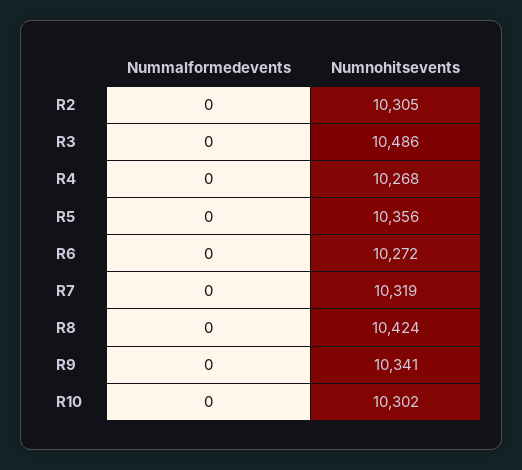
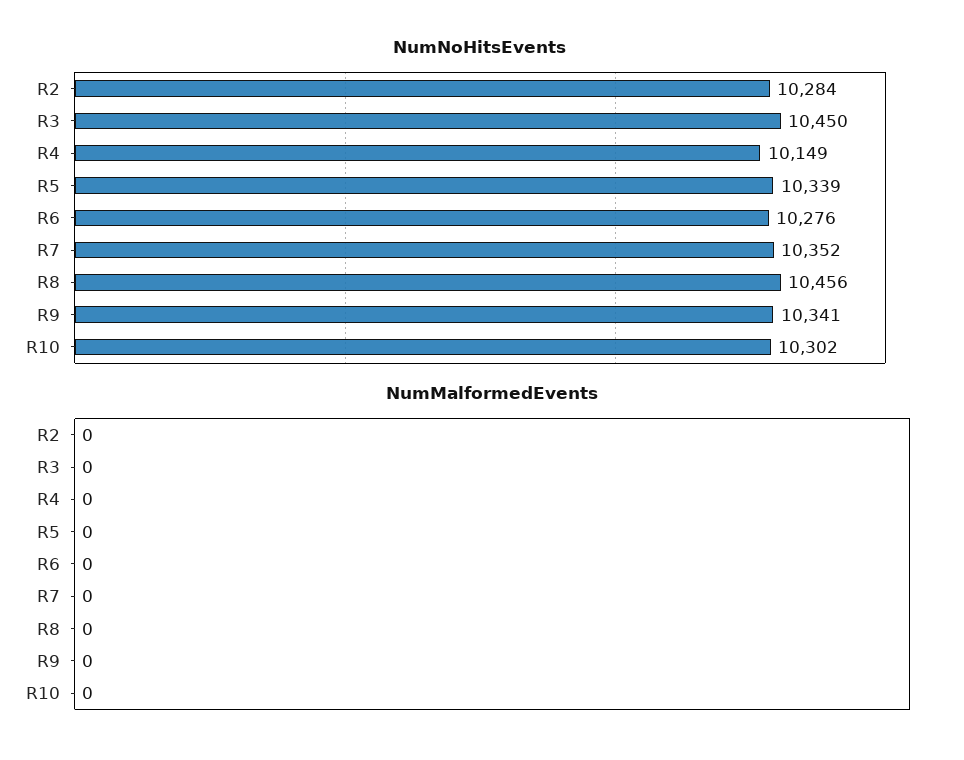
  {
    "Nummalformedevents": {
      "R2": 0,
      "R3": 0,
      "R4": 0,
      "R5": 0,
      "R6": 0,
      "R7": 0,
      "R8": 0,
      "R9": 0,
      "R10": 0
    },
    "Numnohitsevents": {
-     "R2": 10305,
+     "R2": 10284,
-     "R3": 10486,
+     "R3": 10450,
-     "R4": 10268,
+     "R4": 10149,
-     "R5": 10356,
+     "R5": 10339,
-     "R6": 10272,
+     "R6": 10276,
-     "R7": 10319,
+     "R7": 10352,
-     "R8": 10424,
+     "R8": 10456,
      "R9": 10341,
      "R10": 10302
    }
  }

